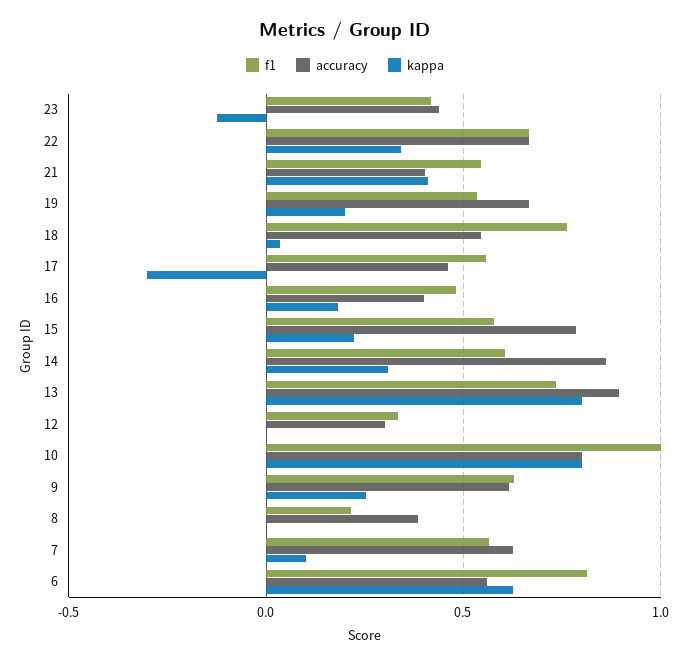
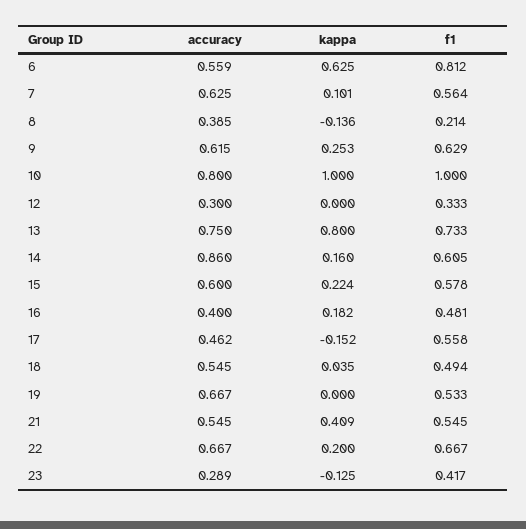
  {
    "f1": {
      "23": 0.417,
      "22": 0.667,
      "21": 0.545,
      "19": 0.533,
-     "18": 0.75,
+     "18": 0.494,
      "17": 0.558,
      "16": 0.481,
      "15": 0.578,
      "14": 0.605,
      "13": 0.733,
      "12": 0.333,
      "10": 1,
      "9": 0.629,
      "8": 0.214,
      "7": 0.564,
      "6": 0.812
    },
    "accuracy": {
-     "23": 0.45,
+     "23": 0.289,
      "22": 0.667,
-     "21": 0.4,
+     "21": 0.545,
      "19": 0.667,
      "18": 0.545,
      "17": 0.462,
      "16": 0.4,
-     "15": 0.8,
+     "15": 0.6,
      "14": 0.86,
-     "13": 0.9,
+     "13": 0.75,
      "12": 0.3,
      "10": 0.8,
      "9": 0.615,
      "8": 0.385,
      "7": 0.625,
      "6": 0.559
    },
    "kappa": {
      "23": -0.125,
-     "22": 0.35,
+     "22": 0.2,
      "21": 0.409,
-     "19": 0.2,
+     "19": 0,
      "18": 0.035,
-     "17": -0.3,
+     "17": -0.152,
      "16": 0.182,
      "15": 0.224,
-     "14": 0.3,
+     "14": 0.16,
      "13": 0.8,
      "12": 0,
-     "10": 0.8,
+     "10": 1,
      "9": 0.253,
-     "8": 0,
+     "8": -0.136,
      "7": 0.101,
      "6": 0.625
    }
  }

